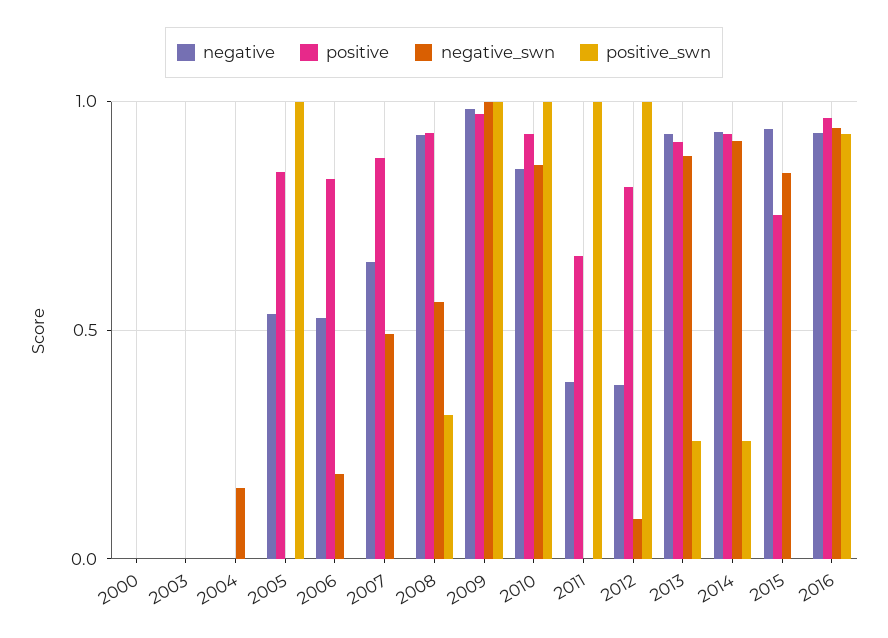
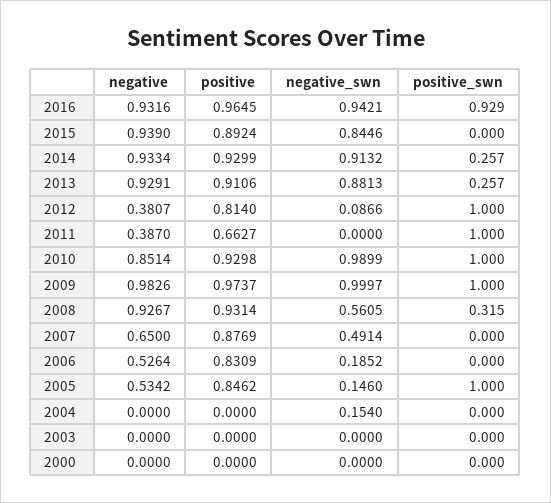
  {
    "negative": {
      "2000": 0,
      "2003": 0,
      "2004": 0,
      "2005": 0.5342,
      "2006": 0.5264,
      "2007": 0.65,
      "2008": 0.9267,
      "2009": 0.9826,
      "2010": 0.8514,
      "2011": 0.387,
      "2012": 0.3807,
      "2013": 0.9291,
      "2014": 0.9334,
      "2015": 0.939,
      "2016": 0.9316
    },
    "positive": {
      "2000": 0,
      "2003": 0,
      "2004": 0,
      "2005": 0.8462,
      "2006": 0.8309,
      "2007": 0.8769,
      "2008": 0.9314,
      "2009": 0.9737,
      "2010": 0.9298,
      "2011": 0.6627,
      "2012": 0.814,
      "2013": 0.9106,
      "2014": 0.9299,
-     "2015": 0.75,
+     "2015": 0.8924,
      "2016": 0.9645
    },
    "negative_swn": {
      "2000": 0,
      "2003": 0,
      "2004": 0.154,
-     "2005": 0,
+     "2005": 0.146,
      "2006": 0.1852,
      "2007": 0.4914,
      "2008": 0.5605,
      "2009": 0.9997,
-     "2010": 0.85,
+     "2010": 0.9899,
      "2011": 0,
      "2012": 0.0866,
      "2013": 0.8813,
      "2014": 0.9132,
      "2015": 0.8446,
      "2016": 0.9421
    },
    "positive_swn": {
      "2000": 0,
      "2003": 0,
      "2004": 0,
      "2005": 1,
      "2006": 0,
      "2007": 0,
      "2008": 0.315,
      "2009": 1,
      "2010": 1,
      "2011": 1,
      "2012": 1,
      "2013": 0.257,
      "2014": 0.257,
      "2015": 0,
      "2016": 0.929
    }
  }

